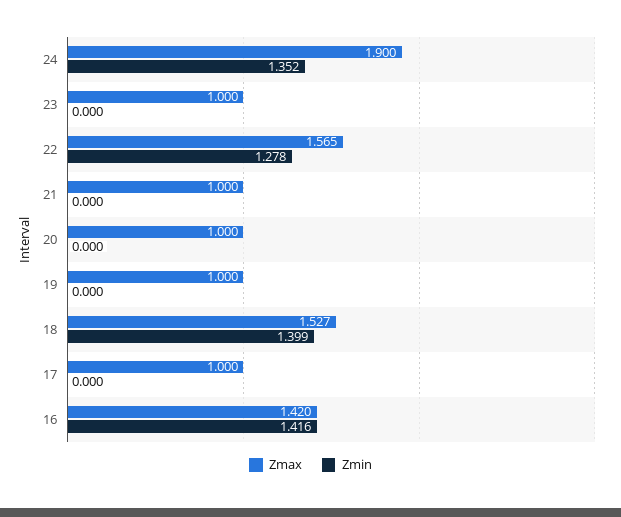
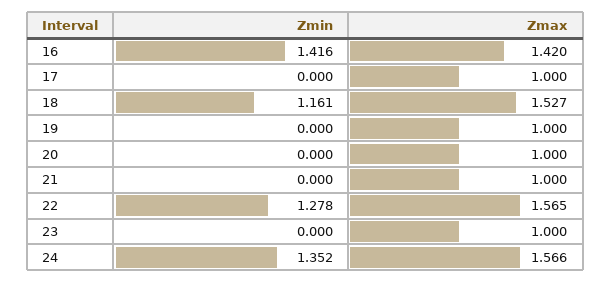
  {
    "Zmax": {
-     "24": 1.9,
+     "24": 1.566,
      "23": 1,
      "22": 1.565,
      "21": 1,
      "20": 1,
      "19": 1,
      "18": 1.527,
      "17": 1,
      "16": 1.42
    },
    "Zmin": {
      "24": 1.352,
      "23": 0,
      "22": 1.278,
      "21": 0,
      "20": 0,
      "19": 0,
-     "18": 1.399,
+     "18": 1.161,
      "17": 0,
      "16": 1.416
    }
  }

